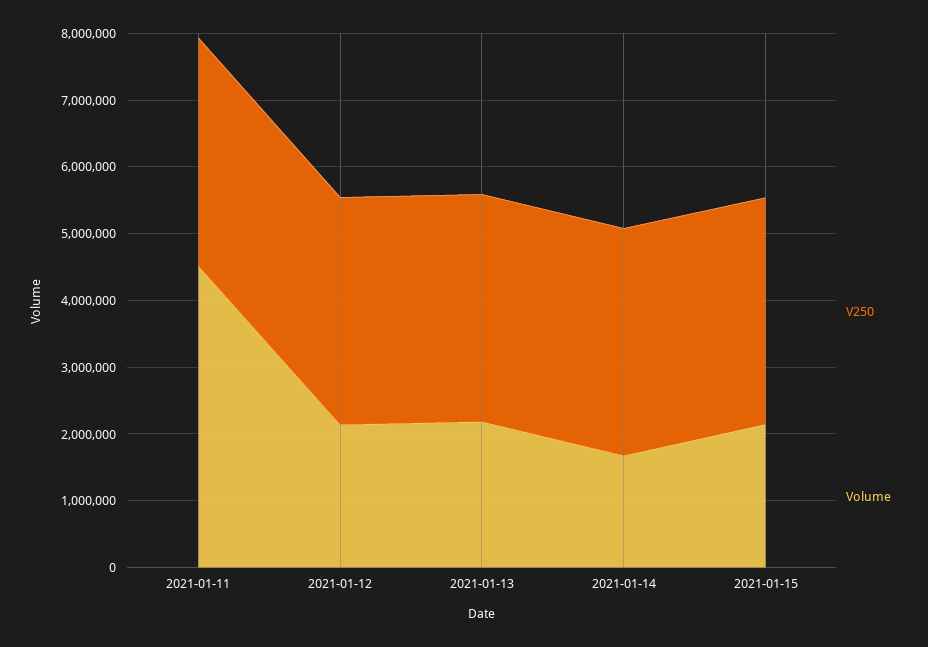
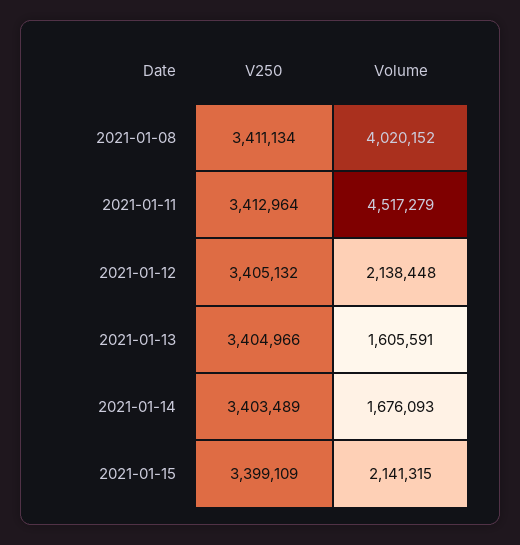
  {
    "V250": {
      "2021-01-11": 3412964,
      "2021-01-12": 3405132,
      "2021-01-13": 3404966,
      "2021-01-14": 3403489,
-     "2021-01-15": 3399109
+     "2021-01-15": 3399109,
+     "2021-01-08": 3411134
    },
    "Volume": {
      "2021-01-11": 4517279,
      "2021-01-12": 2138448,
-     "2021-01-13": 2200000,
+     "2021-01-13": 1605591,
      "2021-01-14": 1676093,
-     "2021-01-15": 2141315
+     "2021-01-15": 2141315,
+     "2021-01-08": 4020152
    }
  }

